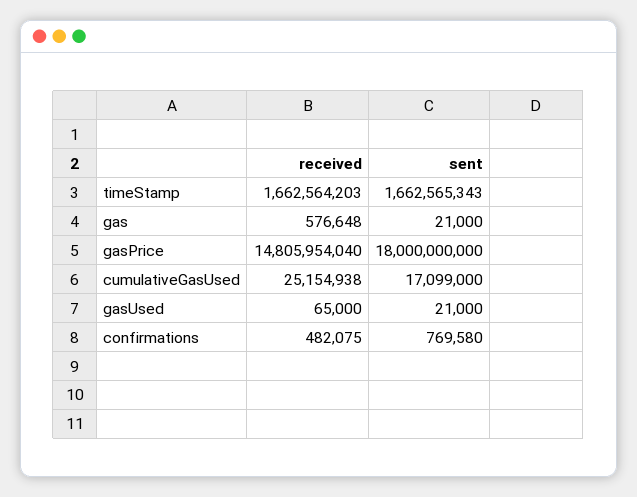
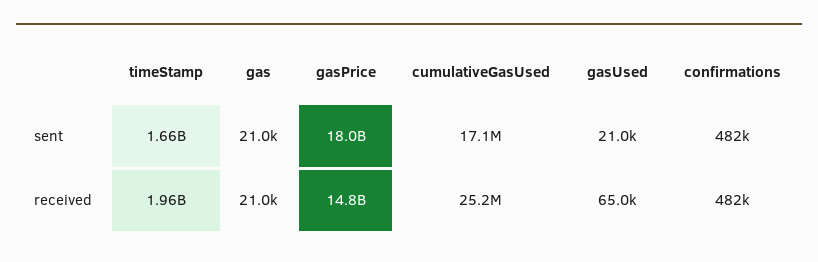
  {
    "received": {
-     "timeStamp": 1662564203,
+     "timeStamp": 1960000000,
-     "gas": 576648,
+     "gas": 21000,
      "gasPrice": 14805954040,
      "cumulativeGasUsed": 25154938,
      "gasUsed": 65000,
      "confirmations": 482075
    },
    "sent": {
      "timeStamp": 1662565343,
      "gas": 21000,
      "gasPrice": 18000000000,
      "cumulativeGasUsed": 17099000,
      "gasUsed": 21000,
-     "confirmations": 769580
+     "confirmations": 482000
    }
  }

